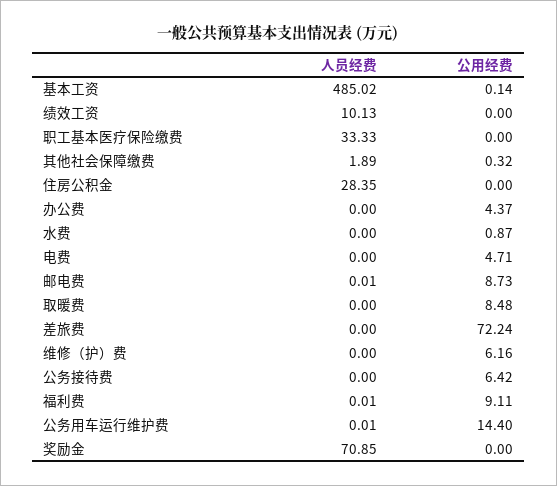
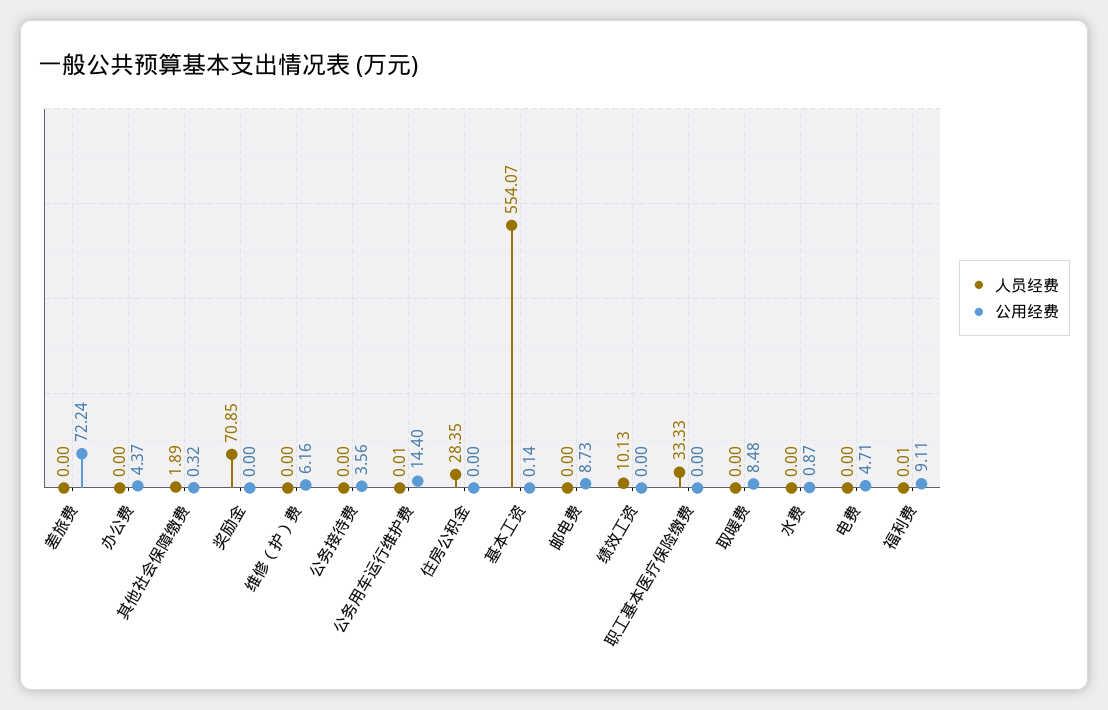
  {
    "人员经费": {
-     "基本工资": 485.02,
+     "基本工资": 554.07,
      "绩效工资": 10.13,
      "职工基本医疗保险缴费": 33.33,
      "其他社会保障缴费": 1.89,
      "住房公积金": 28.35,
      "办公费": 0,
      "水费": 0,
      "电费": 0,
-     "邮电费": 0.01,
+     "邮电费": 0,
      "取暖费": 0,
      "差旅费": 0,
      "维修（护）费": 0,
      "公务接待费": 0,
      "福利费": 0.01,
      "公务用车运行维护费": 0.01,
      "奖励金": 70.85
    },
    "公用经费": {
      "基本工资": 0.14,
      "绩效工资": 0,
      "职工基本医疗保险缴费": 0,
      "其他社会保障缴费": 0.32,
      "住房公积金": 0,
      "办公费": 4.37,
      "水费": 0.87,
      "电费": 4.71,
      "邮电费": 8.73,
      "取暖费": 8.48,
      "差旅费": 72.24,
      "维修（护）费": 6.16,
-     "公务接待费": 6.42,
+     "公务接待费": 3.56,
      "福利费": 9.11,
      "公务用车运行维护费": 14.4,
      "奖励金": 0
    }
  }

